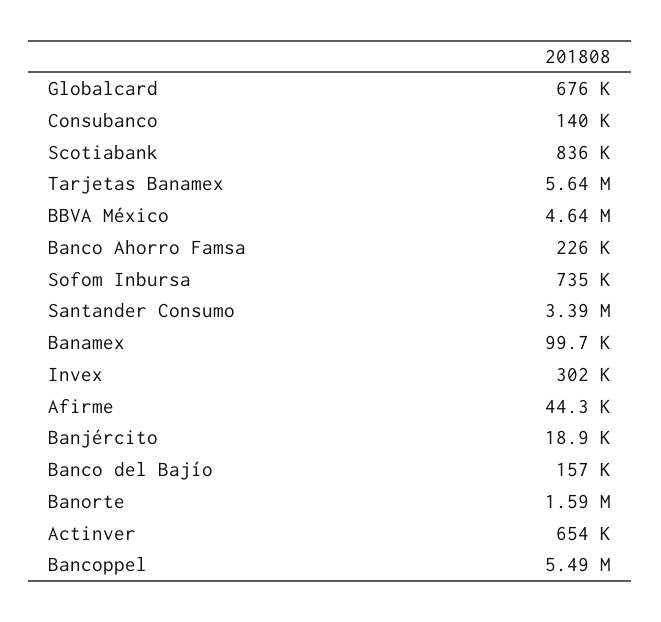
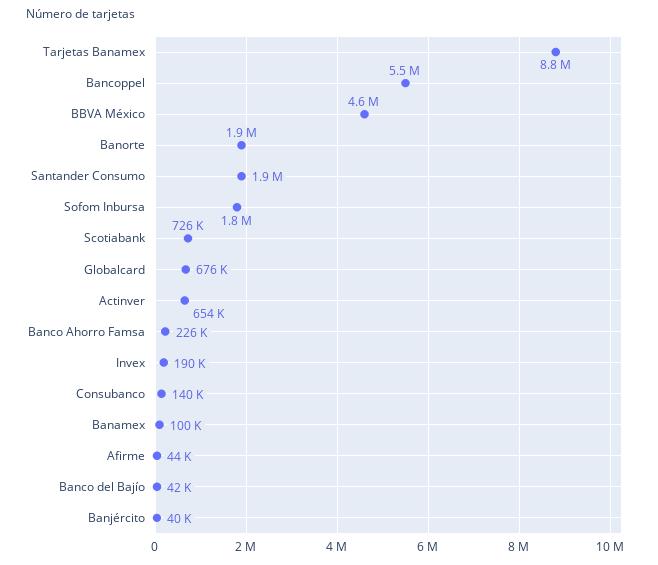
  {
    "Globalcard": 676000,
    "Consubanco": 140000,
-   "Scotiabank": 836000,
+   "Scotiabank": 726000,
-   "Tarjetas Banamex": 5640000,
+   "Tarjetas Banamex": 8800000,
    "BBVA México": 4640000,
    "Banco Ahorro Famsa": 226000,
-   "Sofom Inbursa": 735000,
+   "Sofom Inbursa": 1800000,
-   "Santander Consumo": 3390000,
+   "Santander Consumo": 1900000,
    "Banamex": 99700,
-   "Invex": 302000,
+   "Invex": 190000,
    "Afirme": 44300,
-   "Banjército": 18900,
+   "Banjército": 40000,
-   "Banco del Bajío": 157000,
+   "Banco del Bajío": 42000,
-   "Banorte": 1590000,
+   "Banorte": 1900000,
    "Actinver": 654000,
    "Bancoppel": 5490000
  }

